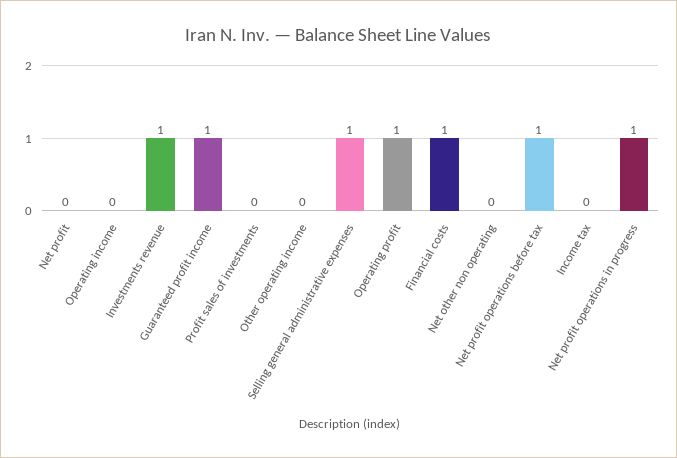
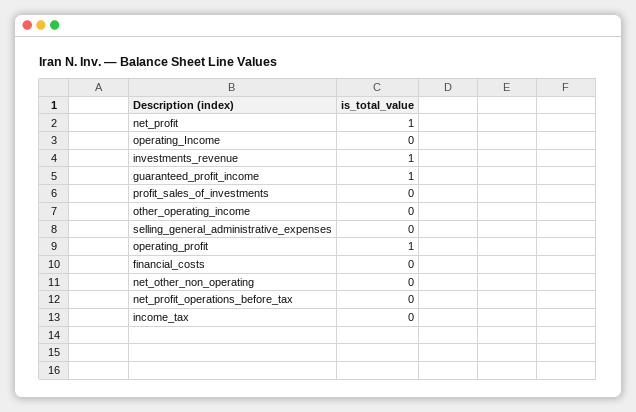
  {
-   "Net profit": 0,
+   "Net profit": 1,
    "Operating income": 0,
    "Investments revenue": 1,
    "Guaranteed profit income": 1,
    "Profit sales of investments": 0,
    "Other operating income": 0,
-   "Selling general administrative expenses": 1,
+   "Selling general administrative expenses": 0,
    "Operating profit": 1,
-   "Financial costs": 1,
+   "Financial costs": 0,
    "Net other non operating": 0,
-   "Net profit operations before tax": 1,
+   "Net profit operations before tax": 0,
-   "Income tax": 0,
+   "Income tax": 0
-   "Net profit operations in progress": 1
  }

